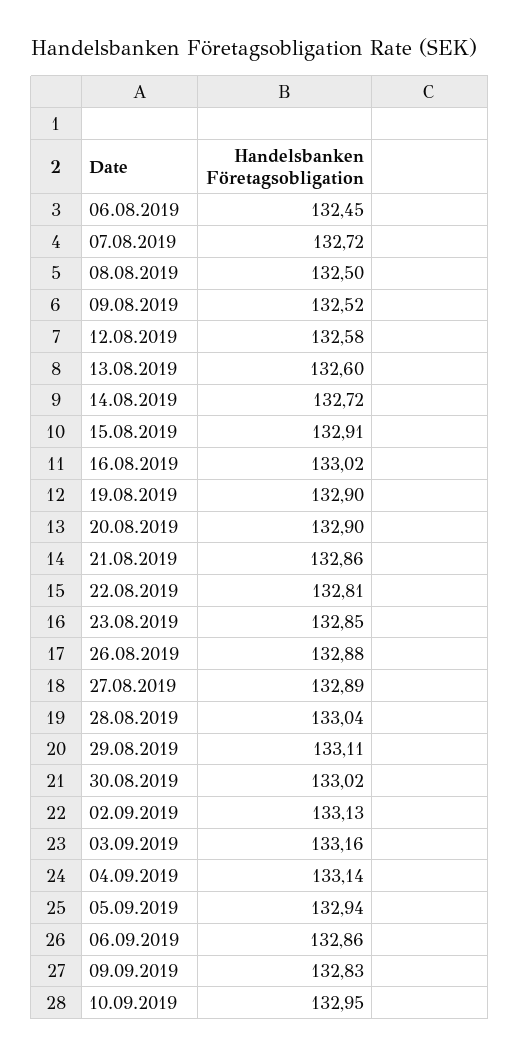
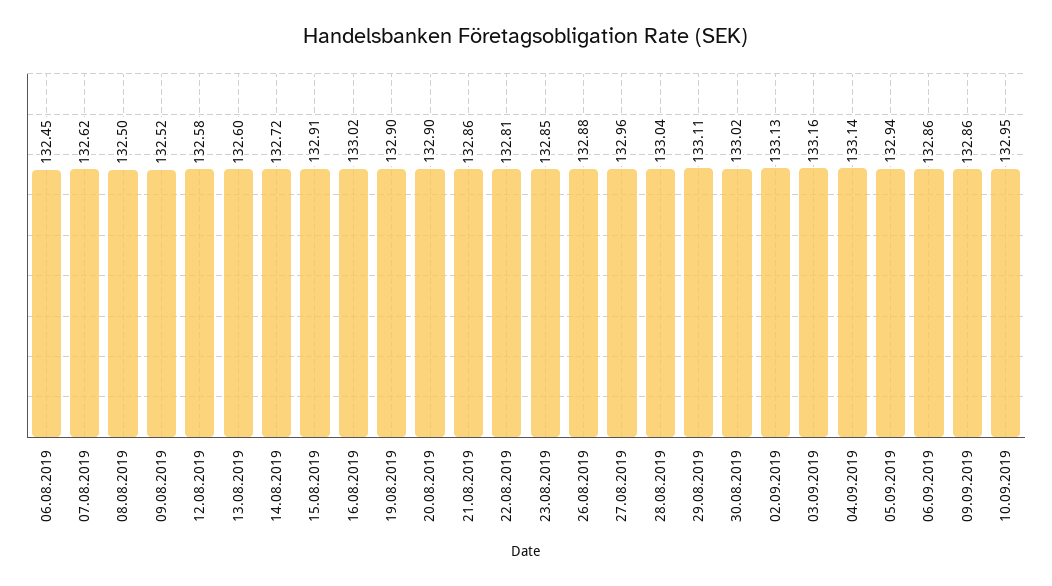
  {
    "06.08.2019": 132.45,
-   "07.08.2019": 132.72,
+   "07.08.2019": 132.62,
    "08.08.2019": 132.5,
    "09.08.2019": 132.52,
    "12.08.2019": 132.58,
    "13.08.2019": 132.6,
    "14.08.2019": 132.72,
    "15.08.2019": 132.91,
    "16.08.2019": 133.02,
    "19.08.2019": 132.9,
    "20.08.2019": 132.9,
    "21.08.2019": 132.86,
    "22.08.2019": 132.81,
    "23.08.2019": 132.85,
    "26.08.2019": 132.88,
-   "27.08.2019": 132.89,
+   "27.08.2019": 132.96,
    "28.08.2019": 133.04,
    "29.08.2019": 133.11,
    "30.08.2019": 133.02,
    "02.09.2019": 133.13,
    "03.09.2019": 133.16,
    "04.09.2019": 133.14,
    "05.09.2019": 132.94,
    "06.09.2019": 132.86,
-   "09.09.2019": 132.83,
+   "09.09.2019": 132.86,
    "10.09.2019": 132.95
  }

